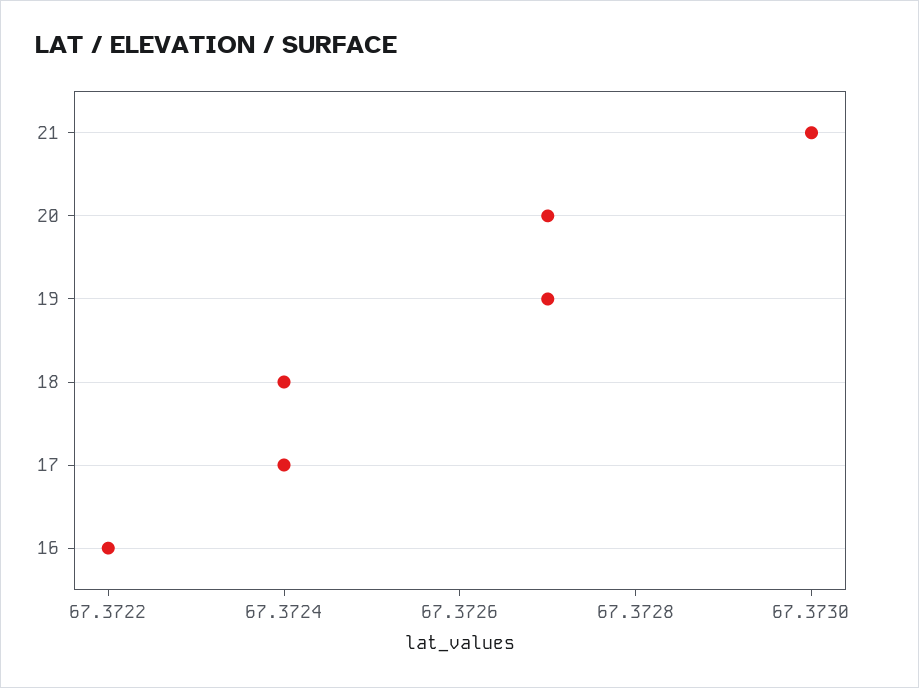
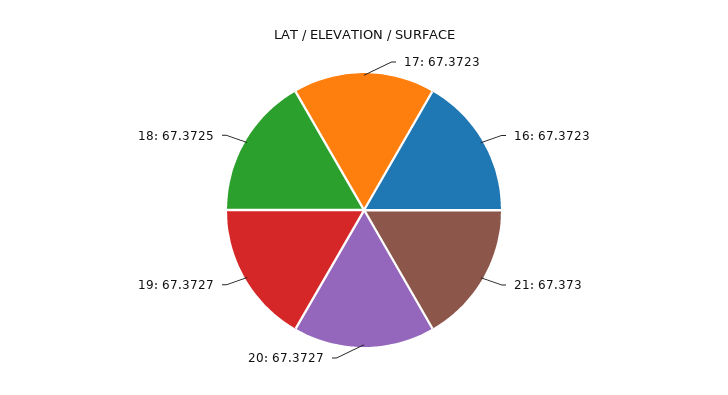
  {
    "21": 67.373,
    "20": 67.3727,
    "19": 67.3727,
-   "18": 67.3724,
+   "18": 67.3725,
-   "17": 67.3724,
+   "17": 67.3723,
-   "16": 67.3722
+   "16": 67.3723
  }

